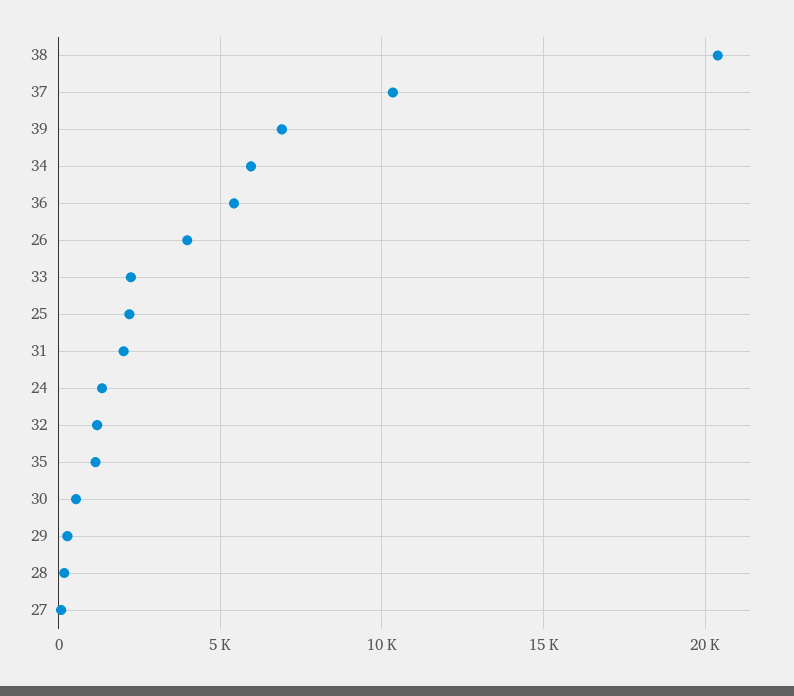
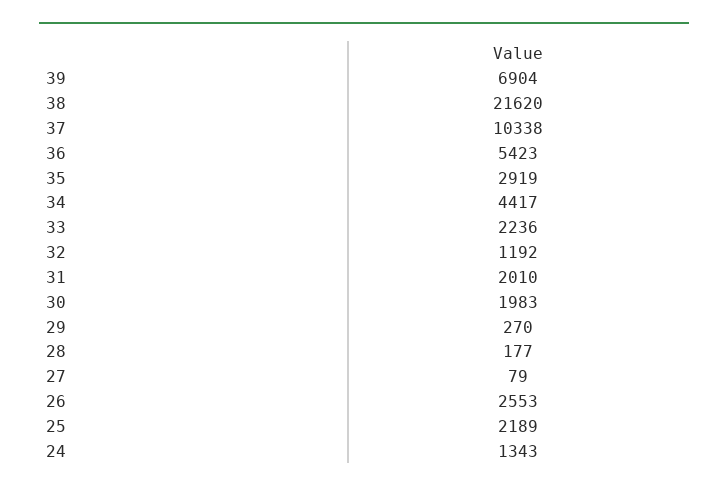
  {
-   "38": 20500,
+   "38": 21620,
    "37": 10338,
    "39": 6904,
-   "34": 6000,
+   "34": 4417,
    "36": 5423,
-   "26": 4000,
+   "26": 2553,
    "33": 2236,
    "25": 2189,
    "31": 2010,
    "24": 1343,
    "32": 1192,
-   "35": 1000,
+   "35": 2919,
-   "30": 500,
+   "30": 1983,
    "29": 270,
    "28": 177,
    "27": 79
  }

